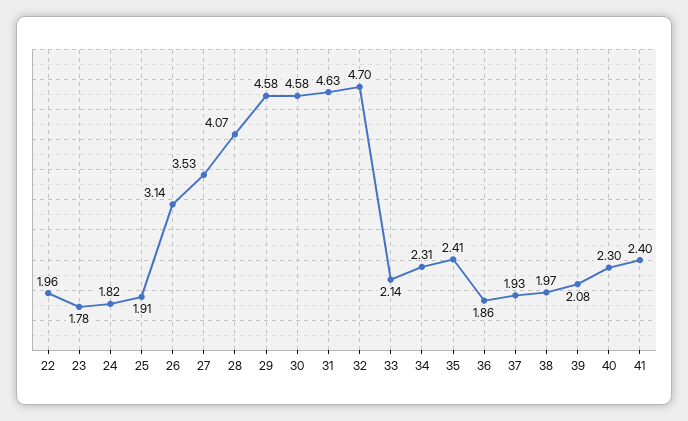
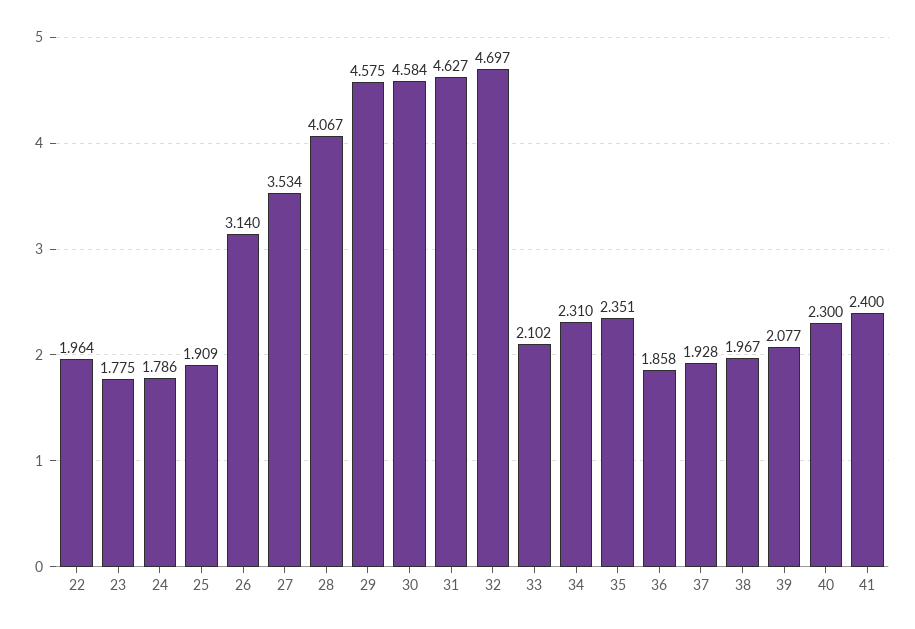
  {
    "22": 1.964,
    "23": 1.775,
-   "24": 1.82,
+   "24": 1.786,
    "25": 1.909,
    "26": 3.14,
    "27": 3.534,
    "28": 4.067,
    "29": 4.575,
    "30": 4.584,
    "31": 4.627,
    "32": 4.697,
-   "33": 2.14,
+   "33": 2.102,
    "34": 2.31,
-   "35": 2.41,
+   "35": 2.351,
    "36": 1.858,
    "37": 1.928,
    "38": 1.967,
    "39": 2.077,
    "40": 2.3,
    "41": 2.4
  }

